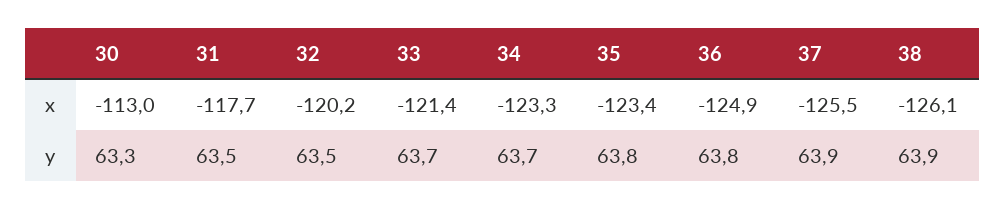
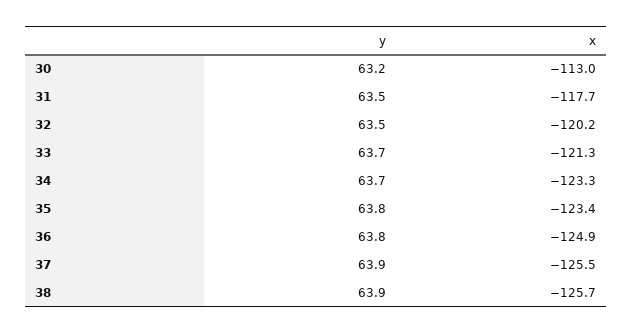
  {
    "30": {
      "x": -113,
-     "y": 63.3
+     "y": 63.2
    },
    "31": {
      "x": -117.7,
      "y": 63.5
    },
    "32": {
      "x": -120.2,
      "y": 63.5
    },
    "33": {
-     "x": -121.4,
+     "x": -121.3,
      "y": 63.7
    },
    "34": {
      "x": -123.3,
      "y": 63.7
    },
    "35": {
      "x": -123.4,
      "y": 63.8
    },
    "36": {
      "x": -124.9,
      "y": 63.8
    },
    "37": {
      "x": -125.5,
      "y": 63.9
    },
    "38": {
-     "x": -126.1,
+     "x": -125.7,
      "y": 63.9
    }
  }

